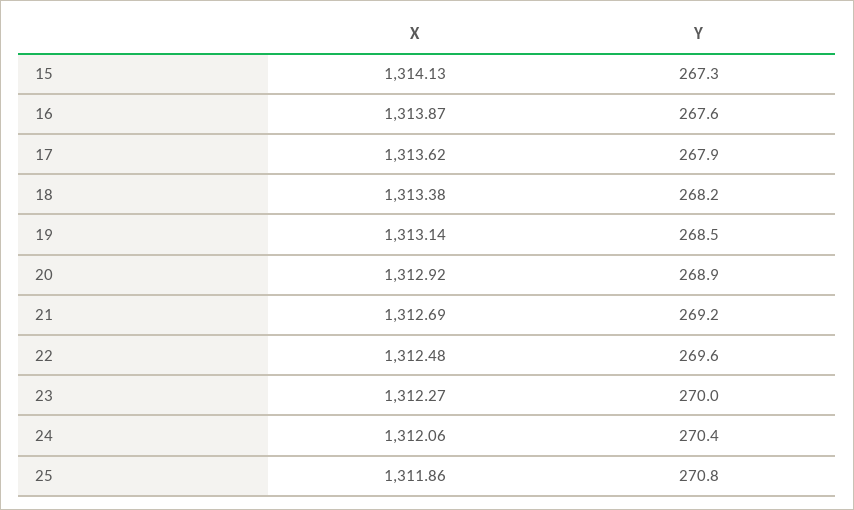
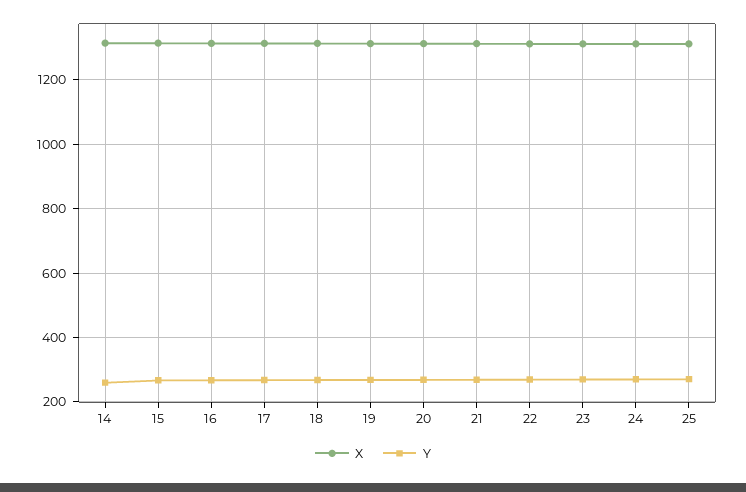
  {
    "X": {
      "15": 1314.13,
      "16": 1313.87,
      "17": 1313.62,
      "18": 1313.38,
      "19": 1313.14,
      "20": 1312.92,
      "21": 1312.69,
      "22": 1312.48,
      "23": 1312.27,
      "24": 1312.06,
-     "25": 1311.86
+     "25": 1311.86,
+     "14": 1320
    },
    "Y": {
      "15": 267.3,
      "16": 267.6,
      "17": 267.9,
      "18": 268.2,
      "19": 268.5,
      "20": 268.9,
      "21": 269.2,
      "22": 269.6,
      "23": 270,
      "24": 270.4,
-     "25": 270.8
+     "25": 270.8,
+     "14": 260
    }
  }

